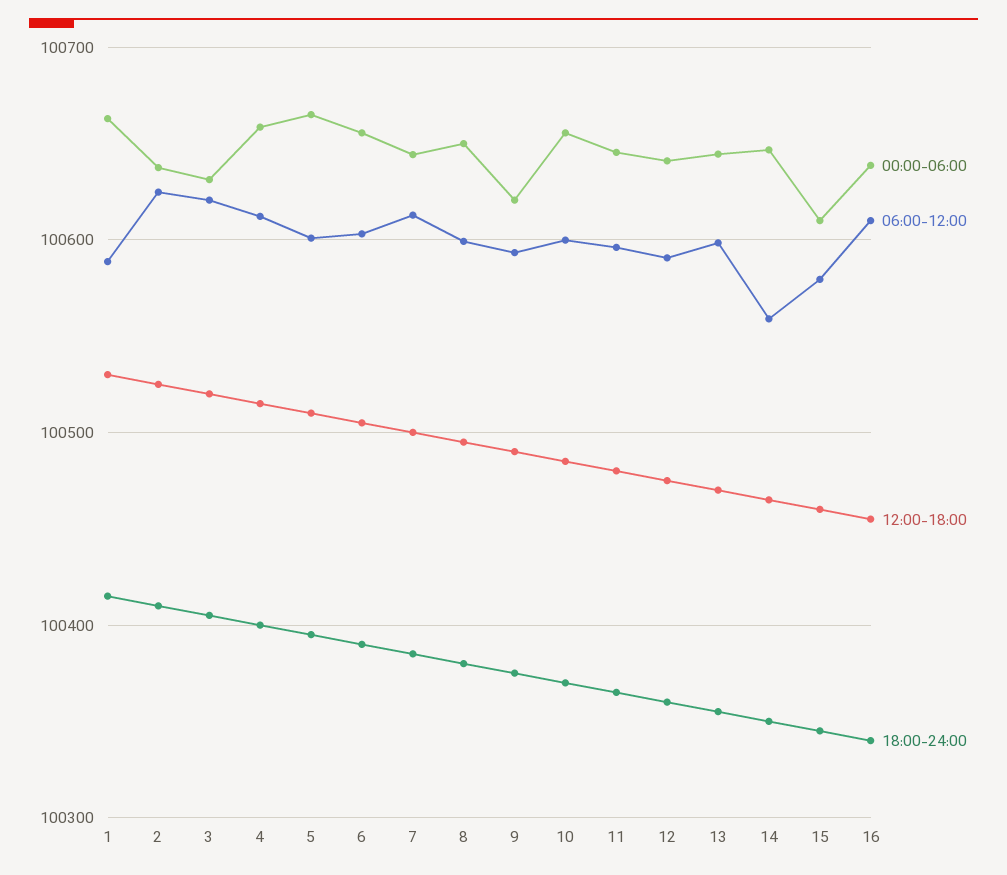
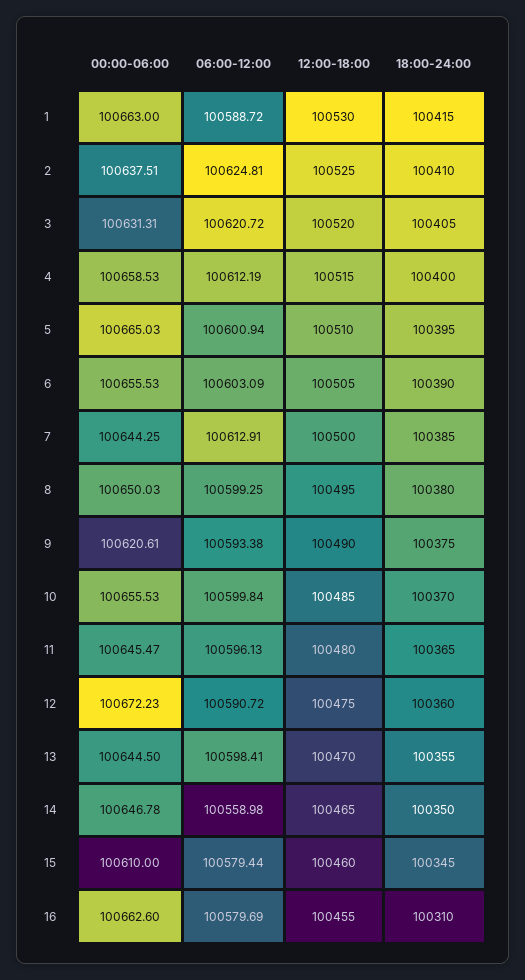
  {
    "00:00-06:00": {
      "1": 100663,
      "2": 100637.51,
      "3": 100631.31,
      "4": 100658.53,
      "5": 100665.03,
      "6": 100655.53,
      "7": 100644.25,
      "8": 100650.03,
      "9": 100620.61,
      "10": 100655.53,
      "11": 100645.47,
-     "12": 100640,
+     "12": 100672.23,
      "13": 100644.5,
      "14": 100646.78,
      "15": 100610,
-     "16": 100640
+     "16": 100662.6
    },
    "06:00-12:00": {
      "1": 100588.72,
      "2": 100624.81,
      "3": 100620.72,
      "4": 100612.19,
      "5": 100600.94,
      "6": 100603.09,
      "7": 100612.91,
      "8": 100599.25,
      "9": 100593.38,
      "10": 100599.84,
      "11": 100596.13,
      "12": 100590.72,
      "13": 100598.41,
      "14": 100558.98,
      "15": 100579.44,
-     "16": 100610
+     "16": 100579.69
    },
    "12:00-18:00": {
      "1": 100530,
      "2": 100525,
      "3": 100520,
      "4": 100515,
      "5": 100510,
      "6": 100505,
      "7": 100500,
      "8": 100495,
      "9": 100490,
      "10": 100485,
      "11": 100480,
      "12": 100475,
      "13": 100470,
      "14": 100465,
      "15": 100460,
      "16": 100455
    },
    "18:00-24:00": {
      "1": 100415,
      "2": 100410,
      "3": 100405,
      "4": 100400,
      "5": 100395,
      "6": 100390,
      "7": 100385,
      "8": 100380,
      "9": 100375,
      "10": 100370,
      "11": 100365,
      "12": 100360,
      "13": 100355,
      "14": 100350,
      "15": 100345,
-     "16": 100340
+     "16": 100310
    }
  }

